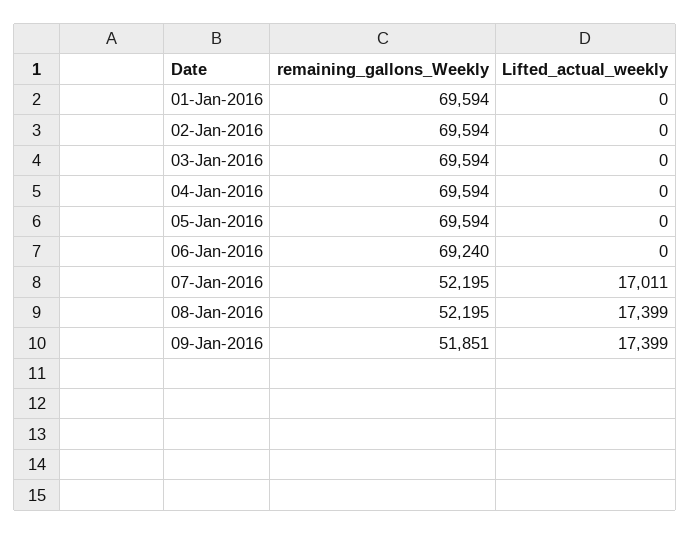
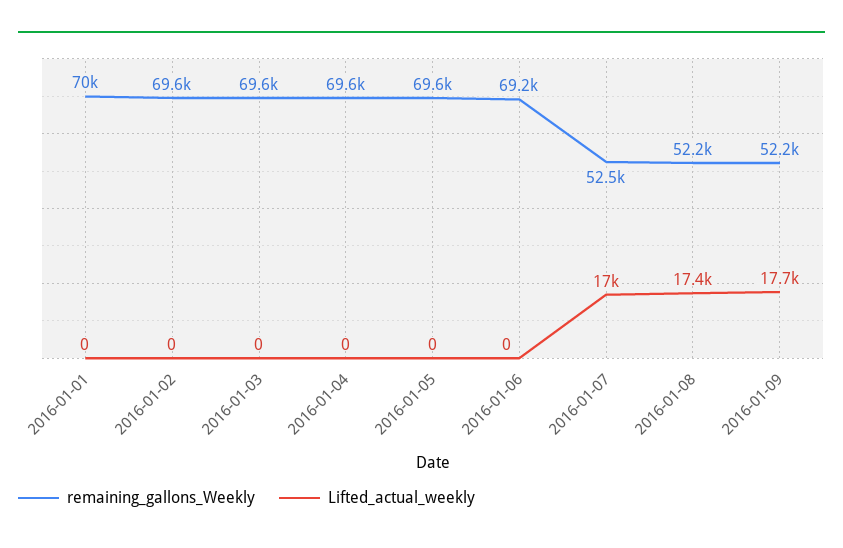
  {
    "remaining_gallons_Weekly": {
-     "01-Jan-2016": 69594,
+     "01-Jan-2016": 70000,
      "02-Jan-2016": 69594,
      "03-Jan-2016": 69594,
      "04-Jan-2016": 69594,
      "05-Jan-2016": 69594,
      "06-Jan-2016": 69240,
-     "07-Jan-2016": 52195,
+     "07-Jan-2016": 52500,
      "08-Jan-2016": 52195,
-     "09-Jan-2016": 51851
+     "09-Jan-2016": 52200
    },
    "Lifted_actual_weekly": {
      "01-Jan-2016": 0,
      "02-Jan-2016": 0,
      "03-Jan-2016": 0,
      "04-Jan-2016": 0,
      "05-Jan-2016": 0,
      "06-Jan-2016": 0,
      "07-Jan-2016": 17011,
      "08-Jan-2016": 17399,
-     "09-Jan-2016": 17399
+     "09-Jan-2016": 17700
    }
  }

